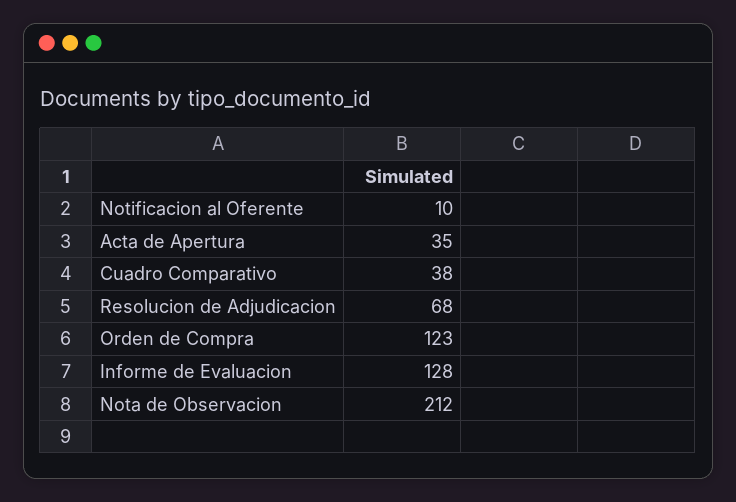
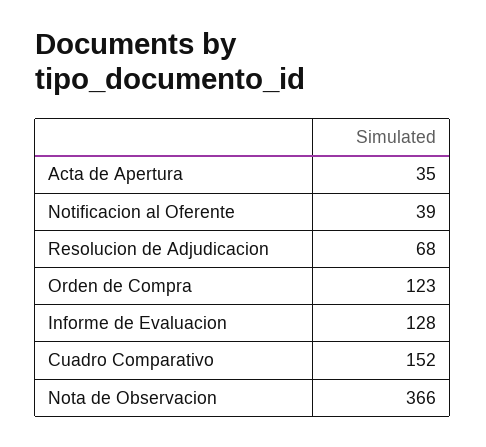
  {
-   "Notificacion al Oferente": 10,
+   "Notificacion al Oferente": 39,
    "Acta de Apertura": 35,
-   "Cuadro Comparativo": 38,
+   "Cuadro Comparativo": 152,
    "Resolucion de Adjudicacion": 68,
    "Orden de Compra": 123,
    "Informe de Evaluacion": 128,
-   "Nota de Observacion": 212
+   "Nota de Observacion": 366
  }

